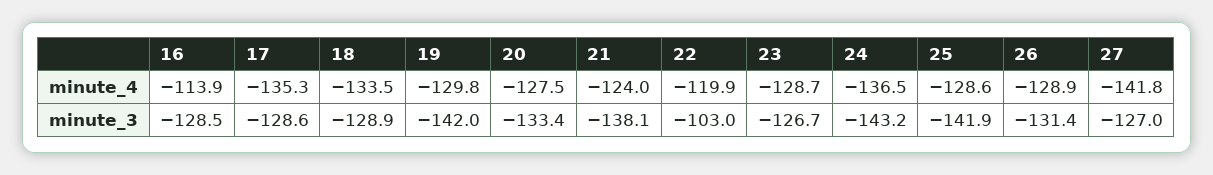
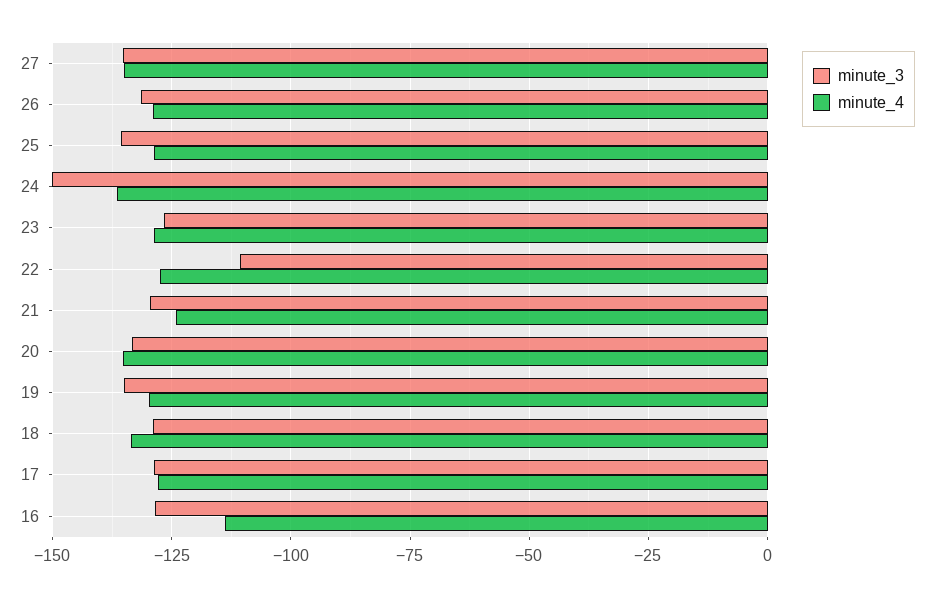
  {
    "minute_4": {
      "16": -113.9,
-     "17": -135.3,
+     "17": -127.5,
      "18": -133.5,
      "19": -129.8,
-     "20": -127.5,
+     "20": -135,
      "21": -124,
-     "22": -119.9,
+     "22": -127.5,
      "23": -128.7,
      "24": -136.5,
      "25": -128.6,
      "26": -128.9,
-     "27": -141.8
+     "27": -135
    },
    "minute_3": {
      "16": -128.5,
      "17": -128.6,
      "18": -128.9,
-     "19": -142,
+     "19": -135,
      "20": -133.4,
-     "21": -138.1,
+     "21": -130,
-     "22": -103,
+     "22": -110,
      "23": -126.7,
-     "24": -143.2,
+     "24": -150,
-     "25": -141.9,
+     "25": -135,
      "26": -131.4,
-     "27": -127
+     "27": -135
    }
  }

